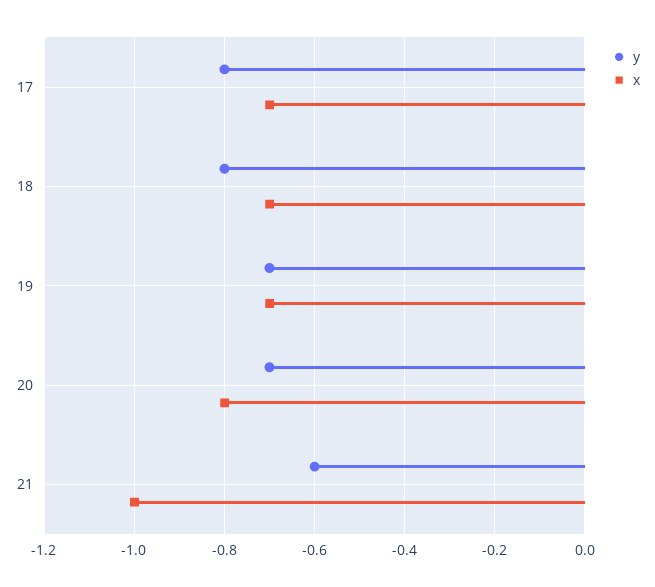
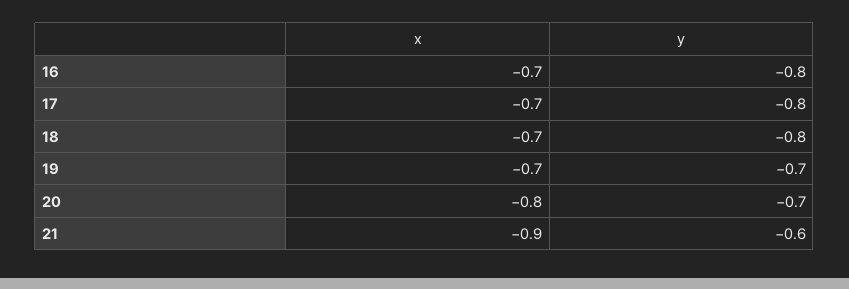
  {
    "y": {
      "17": -0.8,
      "18": -0.8,
      "19": -0.7,
      "20": -0.7,
-     "21": -0.6
+     "21": -0.6,
+     "16": -0.8
    },
    "x": {
      "17": -0.7,
      "18": -0.7,
      "19": -0.7,
      "20": -0.8,
-     "21": -1
+     "21": -0.9,
+     "16": -0.7
    }
  }

